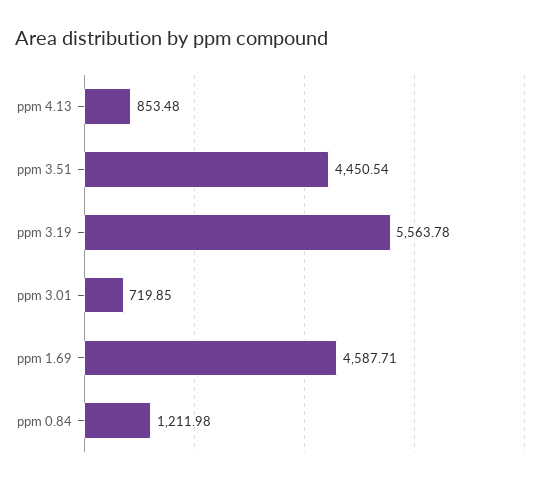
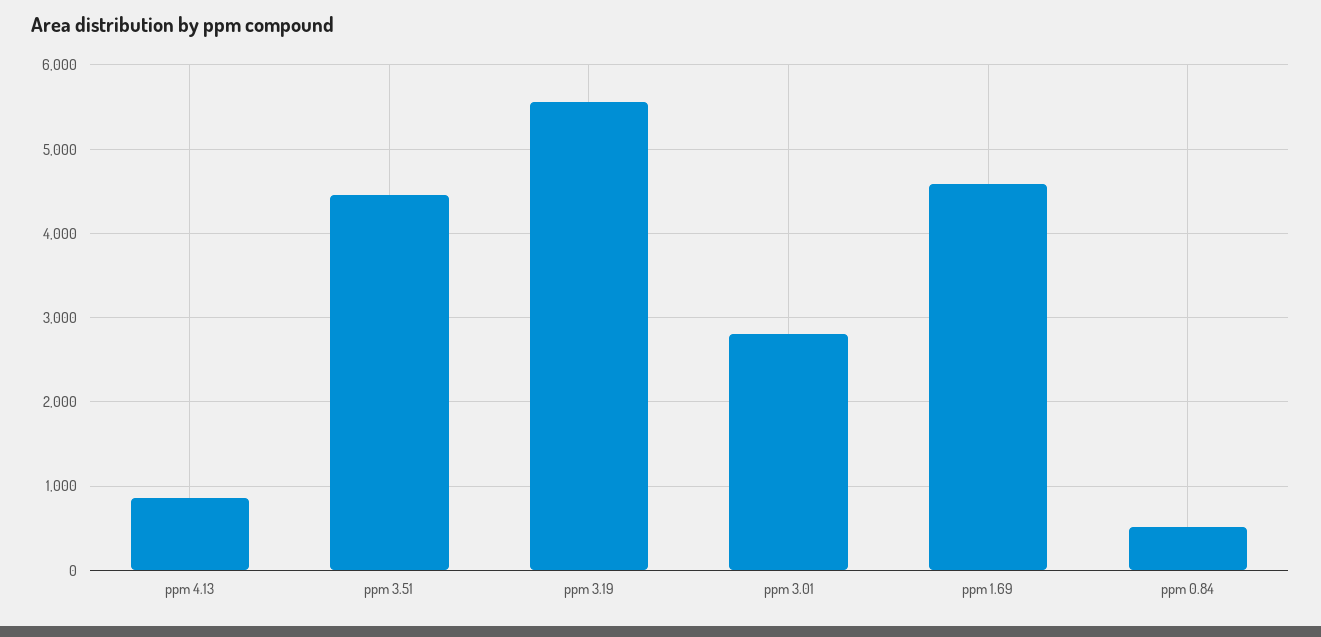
  {
    "ppm 4.13": 853.48,
    "ppm 3.51": 4450.54,
    "ppm 3.19": 5563.78,
-   "ppm 3.01": 719.85,
+   "ppm 3.01": 2800,
    "ppm 1.69": 4587.71,
-   "ppm 0.84": 1211.98
+   "ppm 0.84": 500
  }

